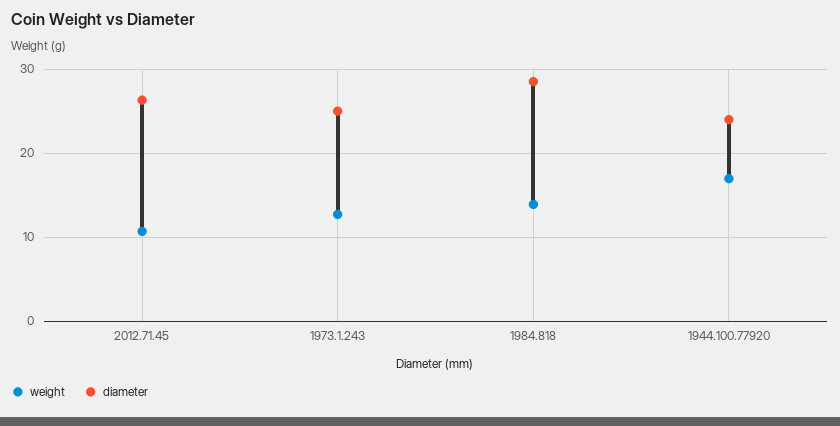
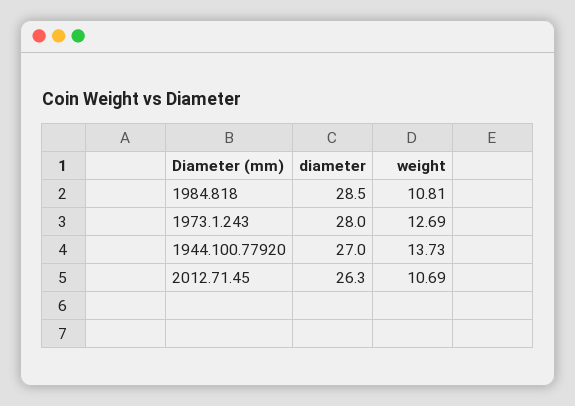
  {
    "weight": {
      "2012.71.45": 10.69,
      "1973.1.243": 12.69,
-     "1984.818": 14,
+     "1984.818": 10.81,
-     "1944.100.77920": 17
+     "1944.100.77920": 13.73
    },
    "diameter": {
      "2012.71.45": 26.3,
-     "1973.1.243": 25,
+     "1973.1.243": 28,
      "1984.818": 28.5,
-     "1944.100.77920": 24
+     "1944.100.77920": 27
    }
  }

